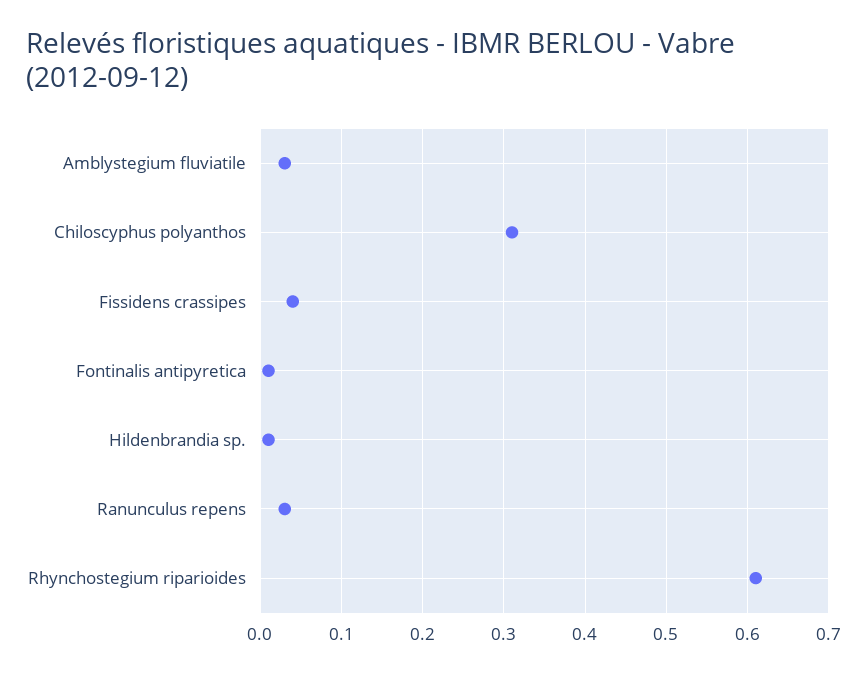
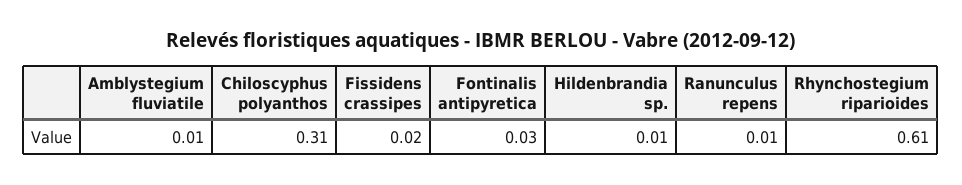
  {
-   "Amblystegium fluviatile": 0.03,
+   "Amblystegium fluviatile": 0.01,
    "Chiloscyphus polyanthos": 0.31,
-   "Fissidens crassipes": 0.04,
+   "Fissidens crassipes": 0.02,
-   "Fontinalis antipyretica": 0.01,
+   "Fontinalis antipyretica": 0.03,
    "Hildenbrandia sp.": 0.01,
-   "Ranunculus repens": 0.03,
+   "Ranunculus repens": 0.01,
    "Rhynchostegium riparioides": 0.61
  }

